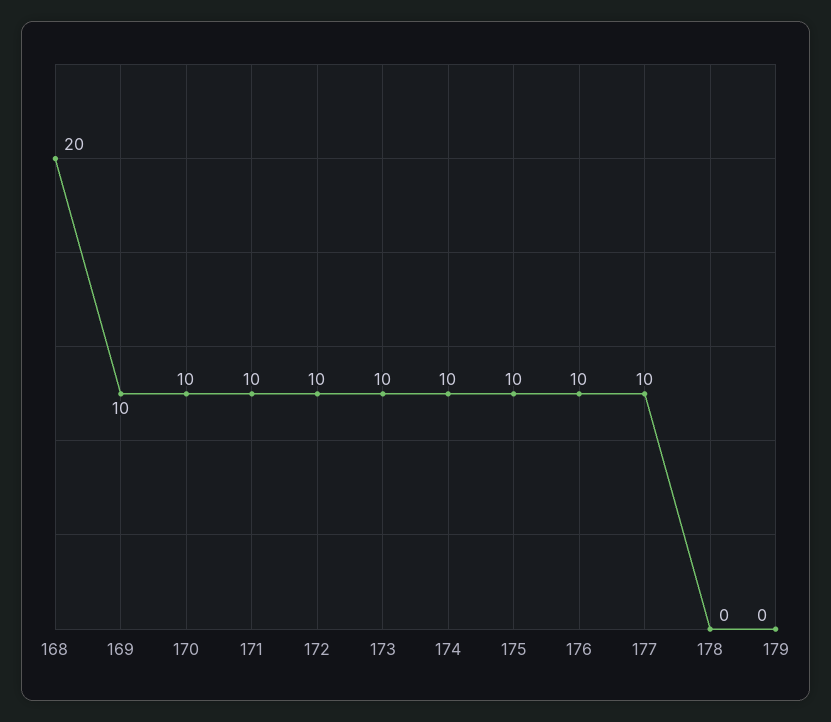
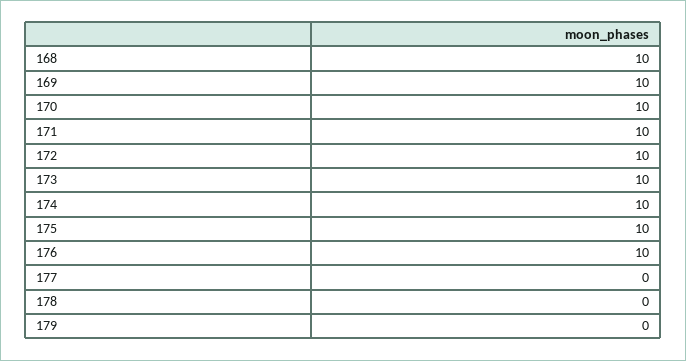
  {
-   "168": 20,
+   "168": 10,
    "169": 10,
    "170": 10,
    "171": 10,
    "172": 10,
    "173": 10,
    "174": 10,
    "175": 10,
    "176": 10,
-   "177": 10,
+   "177": 0,
    "178": 0,
    "179": 0
  }

